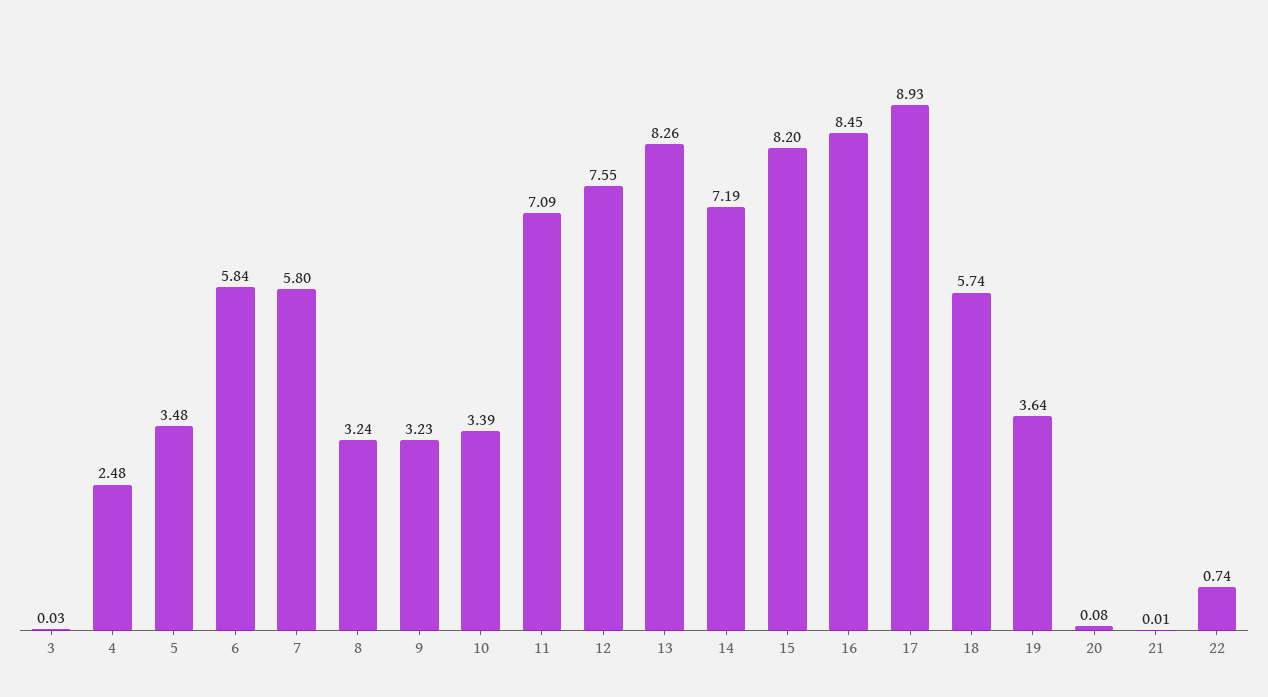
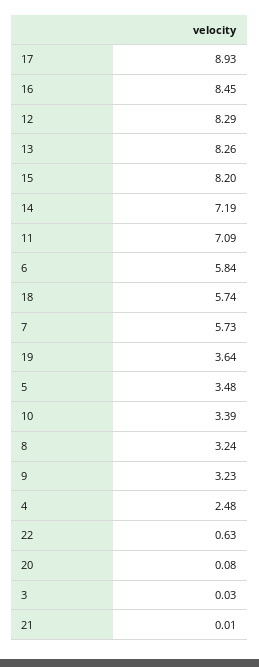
  {
    "3": 0.03,
    "4": 2.48,
    "5": 3.48,
    "6": 5.84,
-   "7": 5.8,
+   "7": 5.73,
    "8": 3.24,
    "9": 3.23,
    "10": 3.39,
    "11": 7.09,
-   "12": 7.55,
+   "12": 8.29,
    "13": 8.26,
    "14": 7.19,
    "15": 8.2,
    "16": 8.45,
    "17": 8.93,
    "18": 5.74,
    "19": 3.64,
    "20": 0.08,
    "21": 0.01,
-   "22": 0.74
+   "22": 0.63
  }

